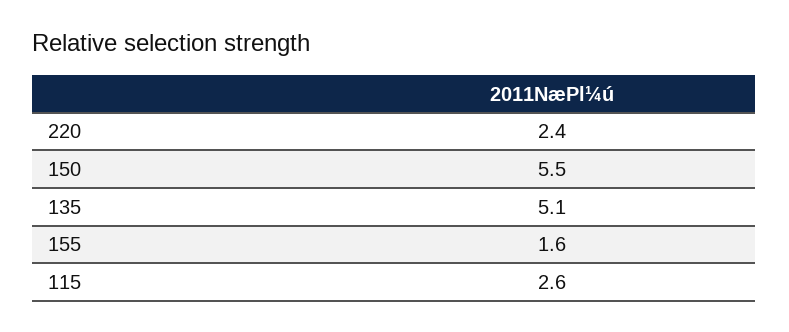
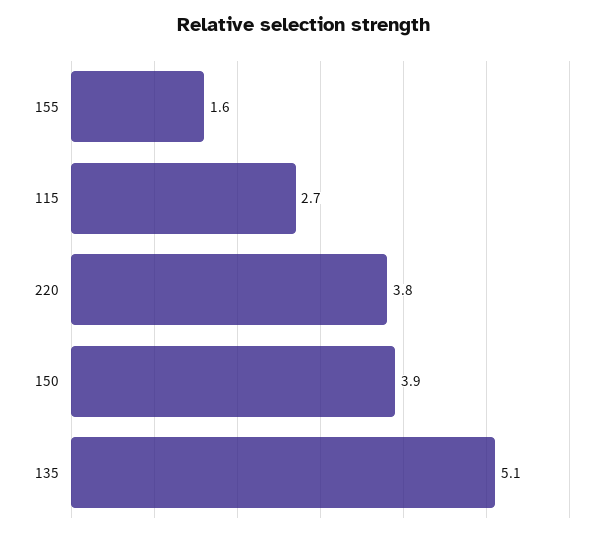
  {
-   "220": 2.4,
+   "220": 3.8,
-   "150": 5.5,
+   "150": 3.9,
    "135": 5.1,
    "155": 1.6,
-   "115": 2.6
+   "115": 2.7
  }

